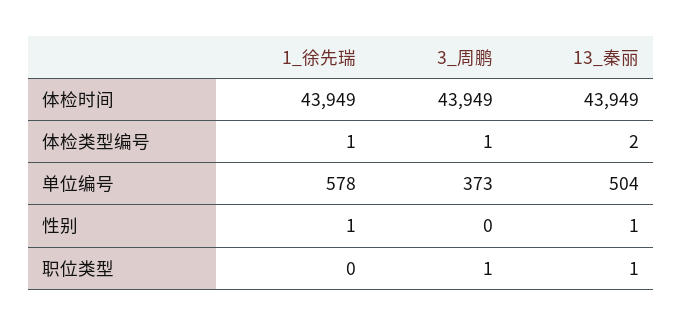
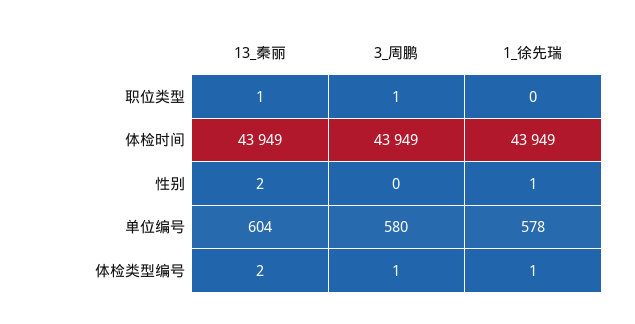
  {
    "1_徐先瑞": {
      "体检时间": 43949,
      "体检类型编号": 1,
      "单位编号": 578,
      "性别": 1,
      "职位类型": 0
    },
    "3_周鹏": {
      "体检时间": 43949,
      "体检类型编号": 1,
-     "单位编号": 373,
+     "单位编号": 580,
      "性别": 0,
      "职位类型": 1
    },
    "13_秦丽": {
      "体检时间": 43949,
      "体检类型编号": 2,
-     "单位编号": 504,
+     "单位编号": 604,
-     "性别": 1,
+     "性别": 2,
      "职位类型": 1
    }
  }

